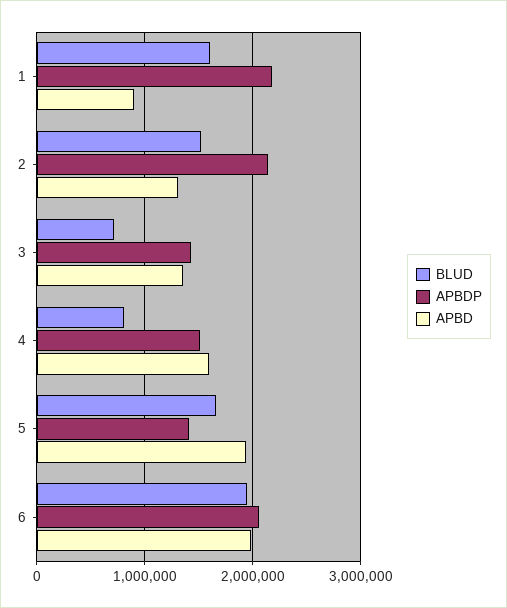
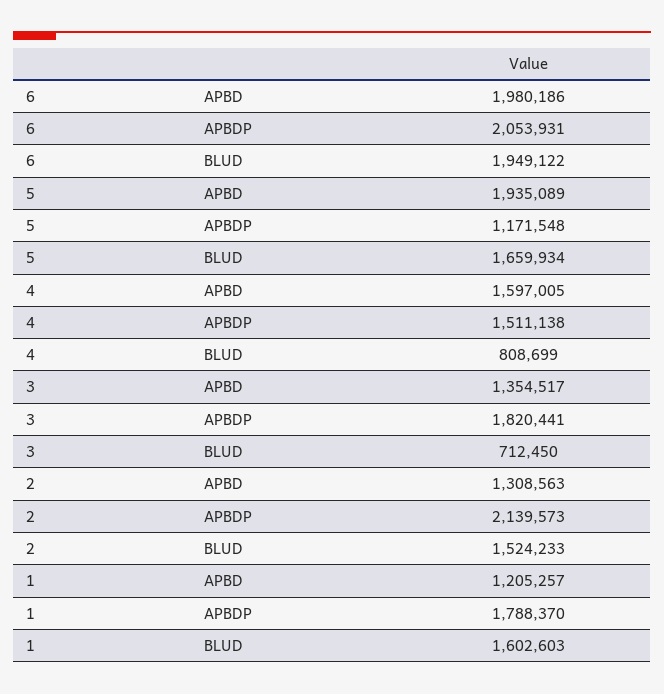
  {
    "BLUD": {
      "1": 1602603,
      "2": 1524233,
      "3": 712450,
      "4": 808699,
      "5": 1659934,
      "6": 1949122
    },
    "APBDP": {
-     "1": 2200000,
+     "1": 1788370,
      "2": 2139573,
-     "3": 1400000,
+     "3": 1820441,
      "4": 1511138,
-     "5": 1400000,
+     "5": 1171548,
      "6": 2053931
    },
    "APBD": {
-     "1": 900000,
+     "1": 1205257,
      "2": 1308563,
      "3": 1354517,
      "4": 1597005,
      "5": 1935089,
      "6": 1980186
    }
  }

